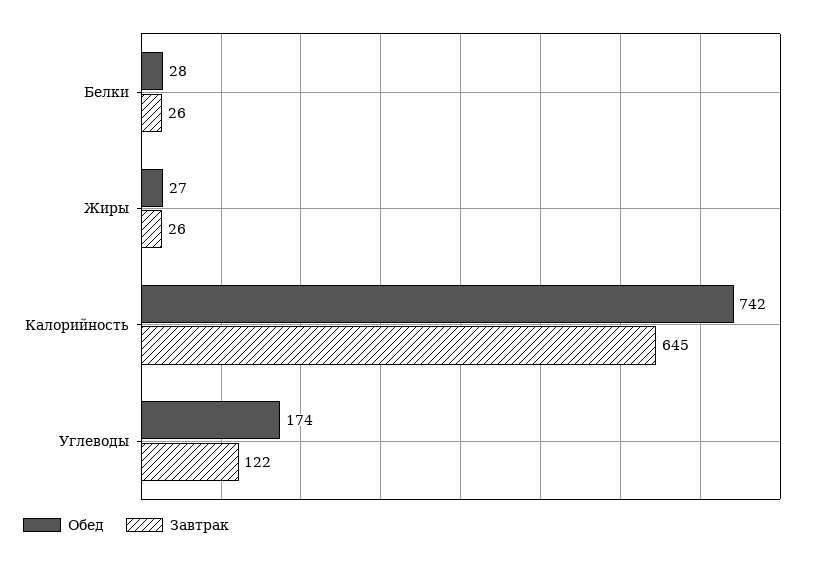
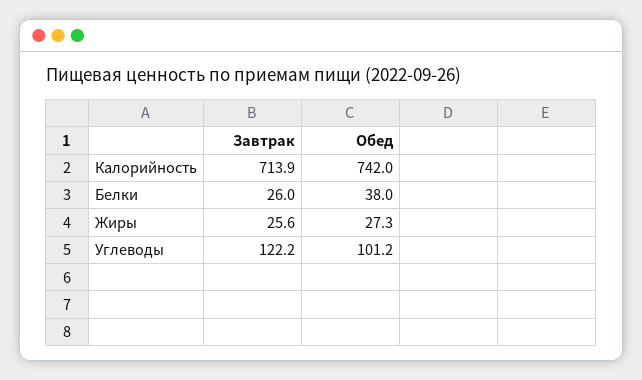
  {
    "Обед": {
-     "Белки": 28,
+     "Белки": 38,
      "Жиры": 27.3,
      "Калорийность": 742,
-     "Углеводы": 174
+     "Углеводы": 101.2
    },
    "Завтрак": {
      "Белки": 26,
      "Жиры": 25.6,
-     "Калорийность": 645,
+     "Калорийность": 713.9,
      "Углеводы": 122.2
    }
  }

